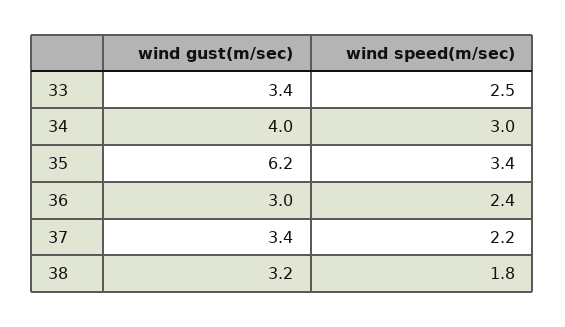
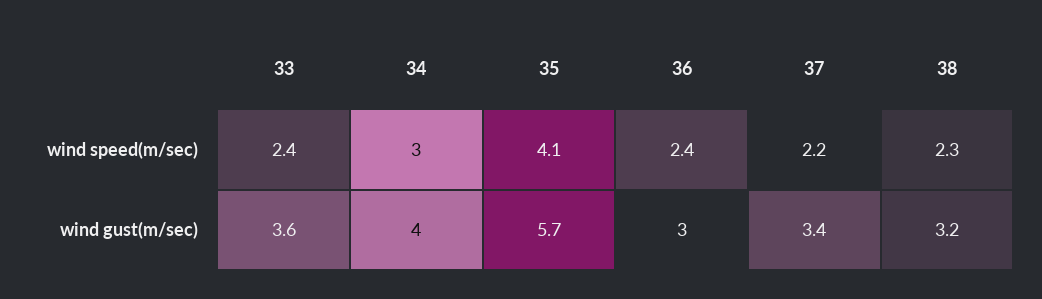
  {
    "wind gust(m/sec)": {
-     "33": 3.4,
+     "33": 3.6,
      "34": 4,
-     "35": 6.2,
+     "35": 5.7,
      "36": 3,
      "37": 3.4,
      "38": 3.2
    },
    "wind speed(m/sec)": {
-     "33": 2.5,
+     "33": 2.4,
      "34": 3,
-     "35": 3.4,
+     "35": 4.1,
      "36": 2.4,
      "37": 2.2,
-     "38": 1.8
+     "38": 2.3
    }
  }

